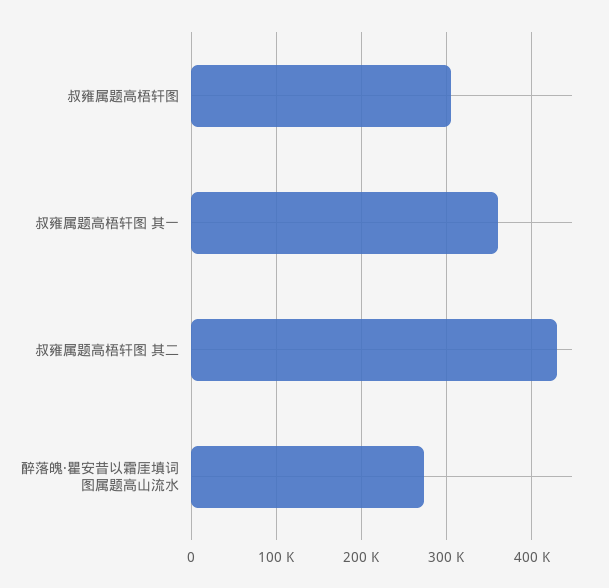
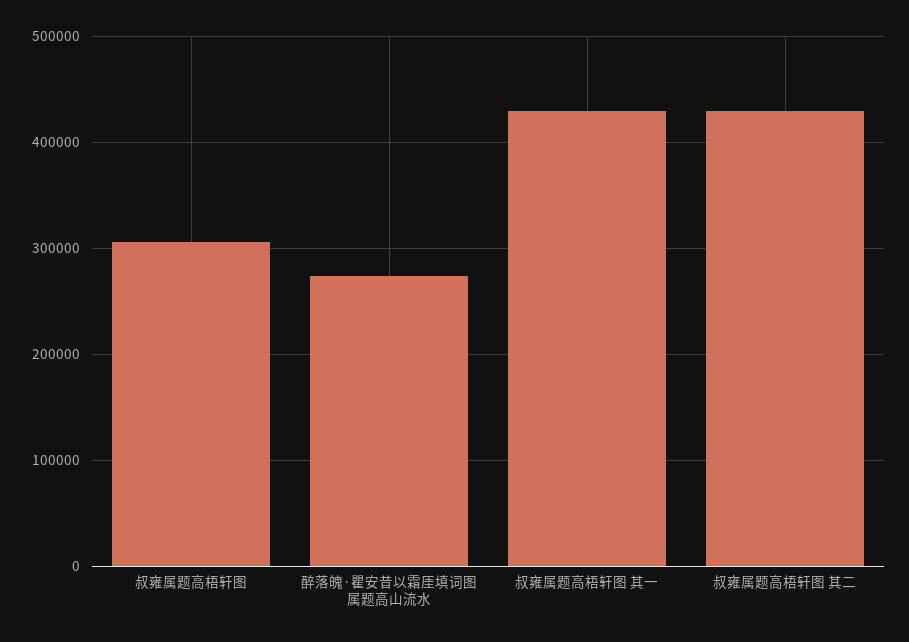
  {
    "叔雍属题高梧轩图": 310000,
-   "叔雍属题高梧轩图 其一": 360000,
+   "叔雍属题高梧轩图 其一": 430000,
    "叔雍属题高梧轩图 其二": 430000,
    "醉落魄·瞿安昔以霜厓填词图属题高山流水": 270000
  }

